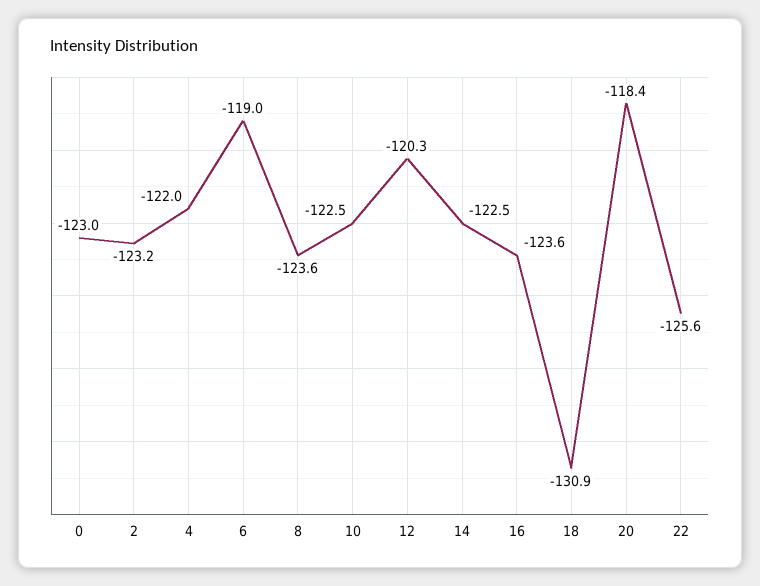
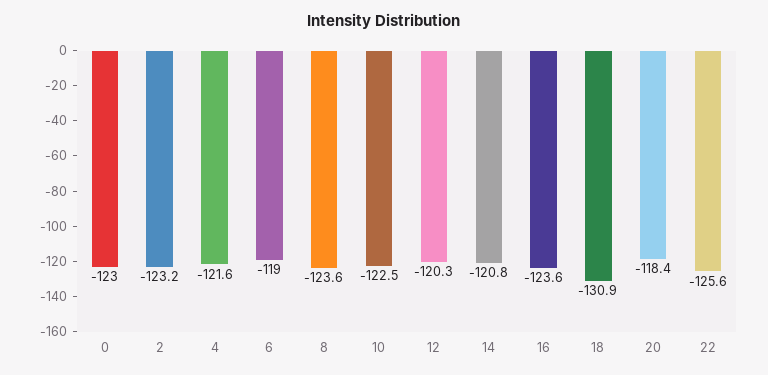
  {
    "0": -123,
    "2": -123.2,
-   "4": -122,
+   "4": -121.6,
    "6": -119,
    "8": -123.6,
    "10": -122.5,
    "12": -120.3,
-   "14": -122.5,
+   "14": -120.8,
    "16": -123.6,
    "18": -130.9,
    "20": -118.4,
    "22": -125.6
  }

